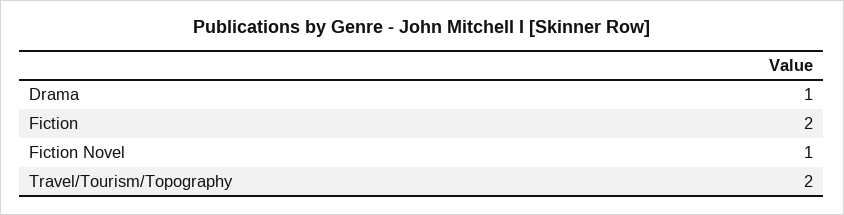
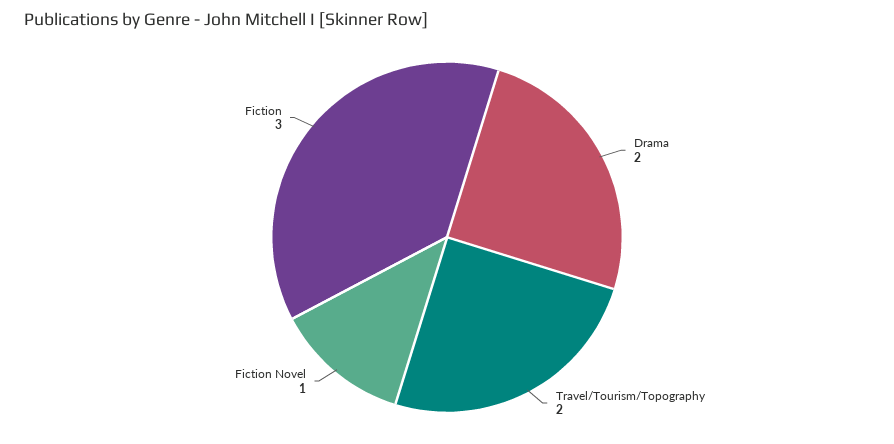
  {
-   "Drama": 1,
+   "Drama": 2,
-   "Fiction": 2,
+   "Fiction": 3,
    "Fiction Novel": 1,
    "Travel/Tourism/Topography": 2
  }

